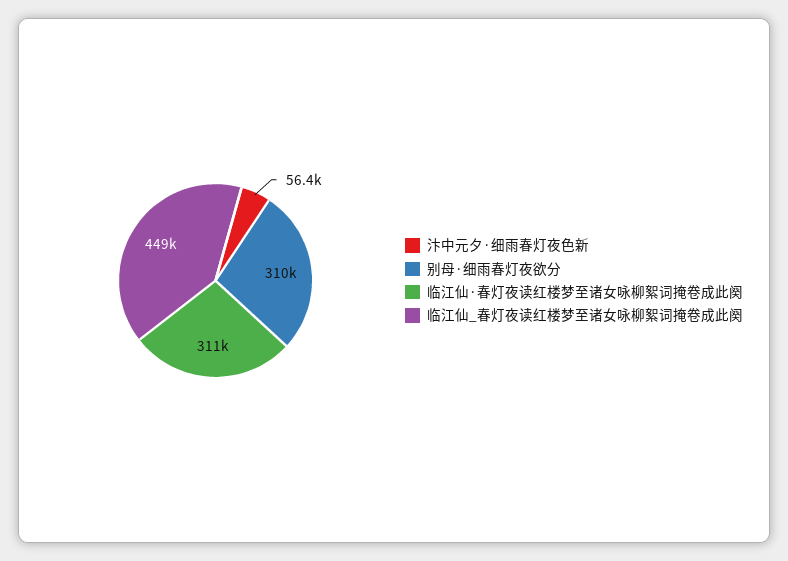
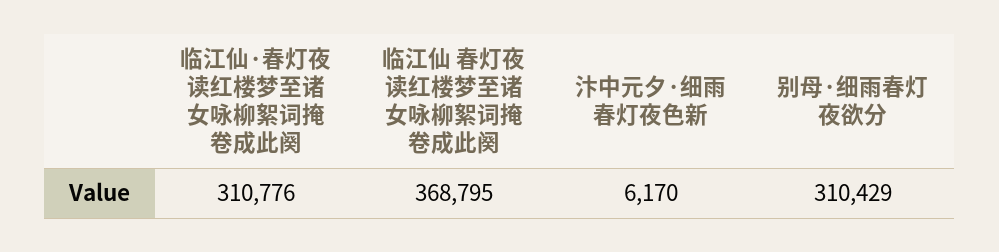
  {
-   "汴中元夕·细雨春灯夜色新": 56400,
+   "汴中元夕·细雨春灯夜色新": 6170,
    "别母·细雨春灯夜欲分": 310429,
    "临江仙·春灯夜读红楼梦至诸女咏柳絮词掩卷成此阕": 310776,
-   "临江仙_春灯夜读红楼梦至诸女咏柳絮词掩卷成此阕": 449000
+   "临江仙_春灯夜读红楼梦至诸女咏柳絮词掩卷成此阕": 368795
  }

